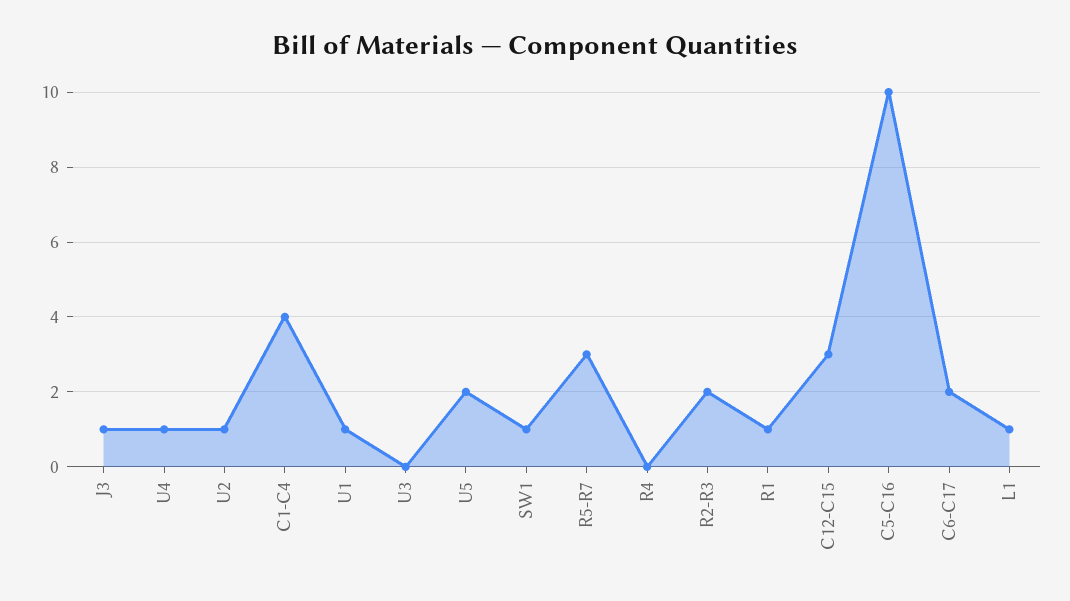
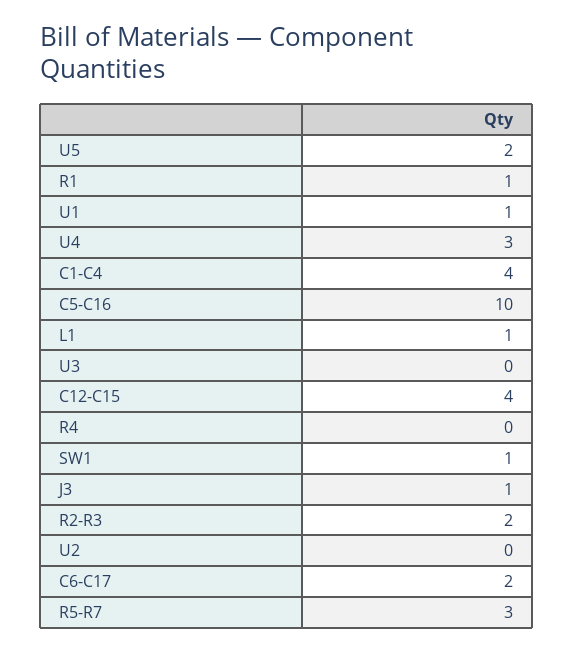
  {
    "J3": 1,
-   "U4": 1,
+   "U4": 3,
-   "U2": 1,
+   "U2": 0,
    "C1-C4": 4,
    "U1": 1,
    "U3": 0,
    "U5": 2,
    "SW1": 1,
    "R5-R7": 3,
    "R4": 0,
    "R2-R3": 2,
    "R1": 1,
-   "C12-C15": 3,
+   "C12-C15": 4,
    "C5-C16": 10,
    "C6-C17": 2,
    "L1": 1
  }

